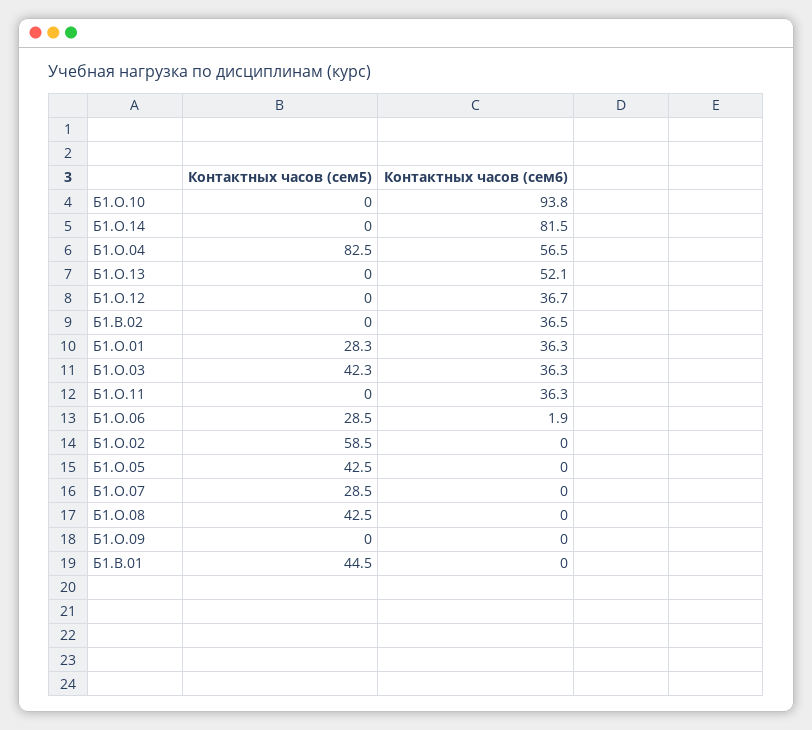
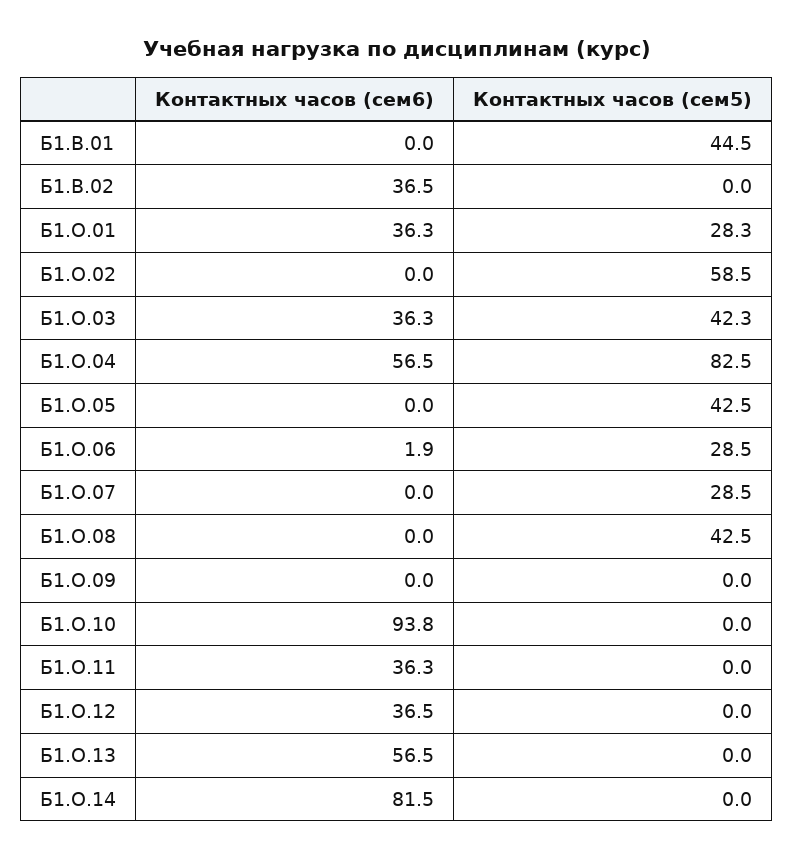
  {
    "Контактных часов (сем5)": {
      "Б1.О.10": 0,
      "Б1.О.14": 0,
      "Б1.О.04": 82.5,
      "Б1.О.13": 0,
      "Б1.О.12": 0,
      "Б1.В.02": 0,
      "Б1.О.01": 28.3,
      "Б1.О.03": 42.3,
      "Б1.О.11": 0,
      "Б1.О.06": 28.5,
      "Б1.О.02": 58.5,
      "Б1.О.05": 42.5,
      "Б1.О.07": 28.5,
      "Б1.О.08": 42.5,
      "Б1.О.09": 0,
      "Б1.В.01": 44.5
    },
    "Контактных часов (сем6)": {
      "Б1.О.10": 93.8,
      "Б1.О.14": 81.5,
      "Б1.О.04": 56.5,
-     "Б1.О.13": 52.1,
+     "Б1.О.13": 56.5,
-     "Б1.О.12": 36.7,
+     "Б1.О.12": 36.5,
      "Б1.В.02": 36.5,
      "Б1.О.01": 36.3,
      "Б1.О.03": 36.3,
      "Б1.О.11": 36.3,
      "Б1.О.06": 1.9,
      "Б1.О.02": 0,
      "Б1.О.05": 0,
      "Б1.О.07": 0,
      "Б1.О.08": 0,
      "Б1.О.09": 0,
      "Б1.В.01": 0
    }
  }

